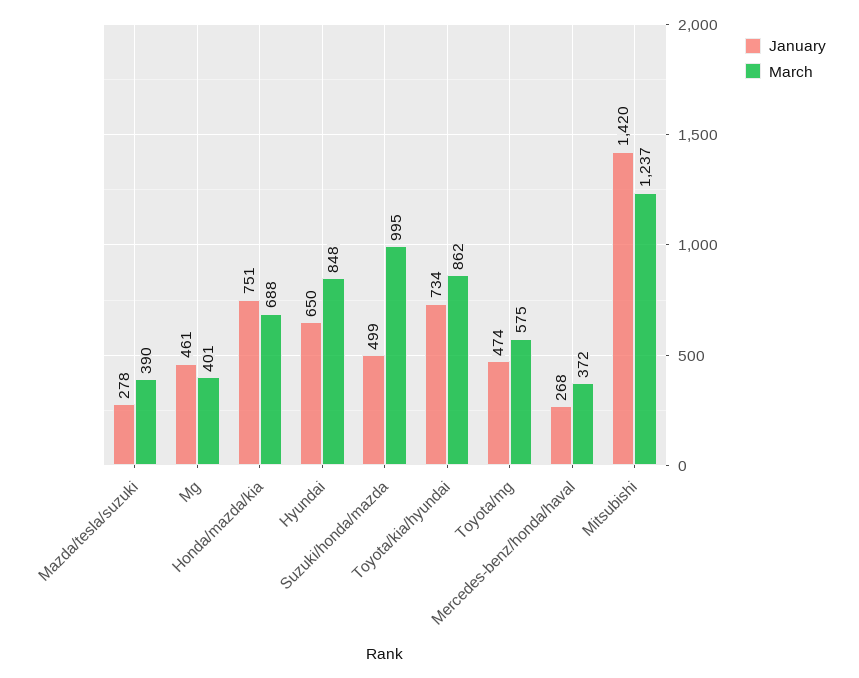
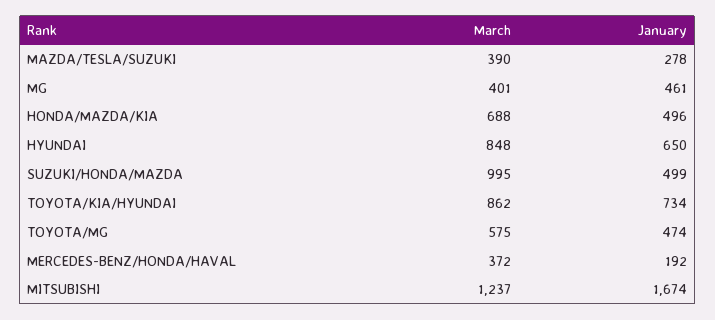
  {
    "January": {
      "Mazda/tesla/suzuki": 278,
      "Mg": 461,
-     "Honda/mazda/kia": 751,
+     "Honda/mazda/kia": 496,
      "Hyundai": 650,
      "Suzuki/honda/mazda": 499,
      "Toyota/kia/hyundai": 734,
      "Toyota/mg": 474,
-     "Mercedes-benz/honda/haval": 268,
+     "Mercedes-benz/honda/haval": 192,
-     "Mitsubishi": 1420
+     "Mitsubishi": 1674
    },
    "March": {
      "Mazda/tesla/suzuki": 390,
      "Mg": 401,
      "Honda/mazda/kia": 688,
      "Hyundai": 848,
      "Suzuki/honda/mazda": 995,
      "Toyota/kia/hyundai": 862,
      "Toyota/mg": 575,
      "Mercedes-benz/honda/haval": 372,
      "Mitsubishi": 1237
    }
  }

